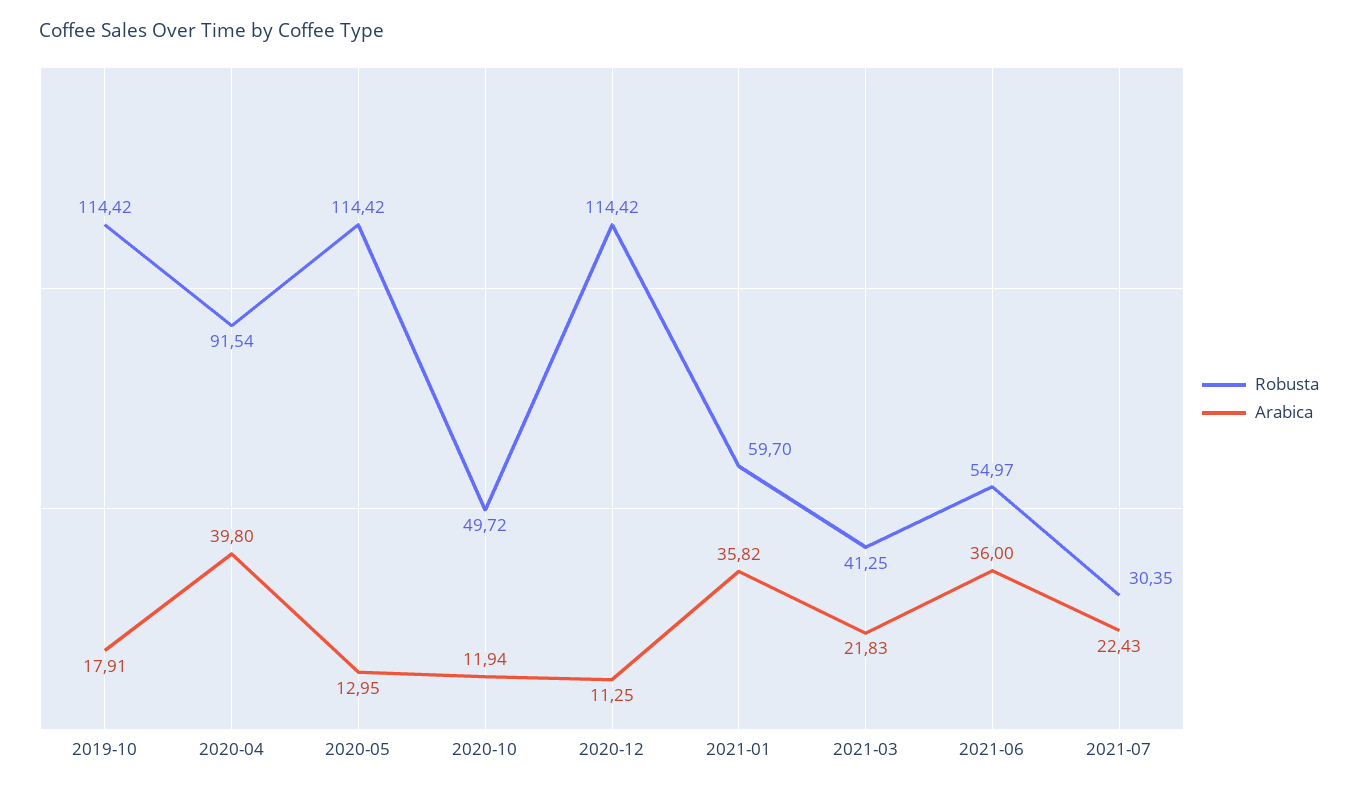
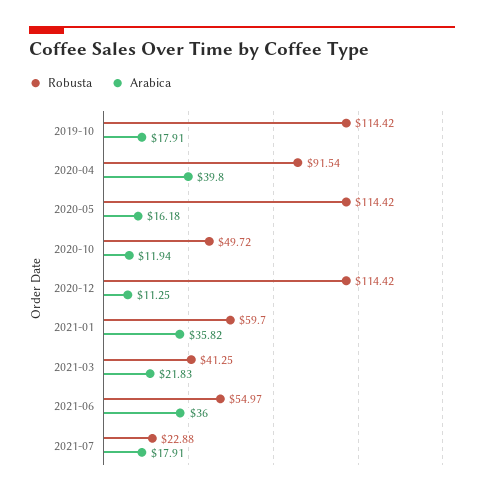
  {
    "Robusta": {
      "2019-10": 114.42,
      "2020-04": 91.54,
      "2020-05": 114.42,
      "2020-10": 49.72,
      "2020-12": 114.42,
      "2021-01": 59.7,
      "2021-03": 41.25,
      "2021-06": 54.97,
-     "2021-07": 30.35
+     "2021-07": 22.88
    },
    "Arabica": {
      "2019-10": 17.91,
      "2020-04": 39.8,
-     "2020-05": 12.95,
+     "2020-05": 16.18,
      "2020-10": 11.94,
      "2020-12": 11.25,
      "2021-01": 35.82,
      "2021-03": 21.83,
      "2021-06": 36,
-     "2021-07": 22.43
+     "2021-07": 17.91
    }
  }

